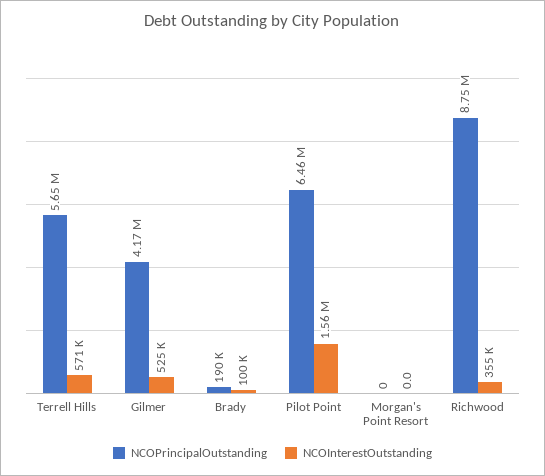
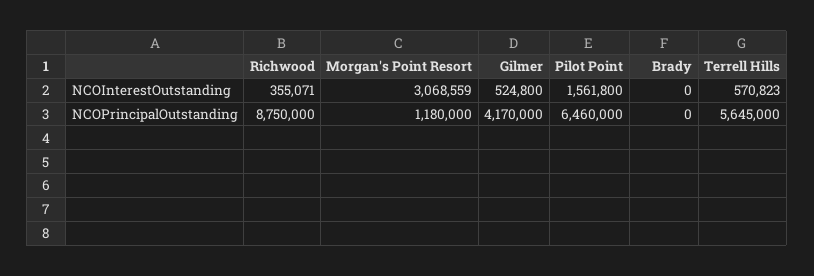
  {
    "NCOPrincipalOutstanding": {
      "Terrell Hills": 5645000,
      "Gilmer": 4170000,
-     "Brady": 190000,
+     "Brady": 0,
      "Pilot Point": 6460000,
-     "Morgan's Point Resort": 0,
+     "Morgan's Point Resort": 1180000,
      "Richwood": 8750000
    },
    "NCOInterestOutstanding": {
      "Terrell Hills": 570823,
      "Gilmer": 524800,
-     "Brady": 100000,
+     "Brady": 0,
      "Pilot Point": 1561800,
-     "Morgan's Point Resort": 0,
+     "Morgan's Point Resort": 3068559,
      "Richwood": 355071
    }
  }

